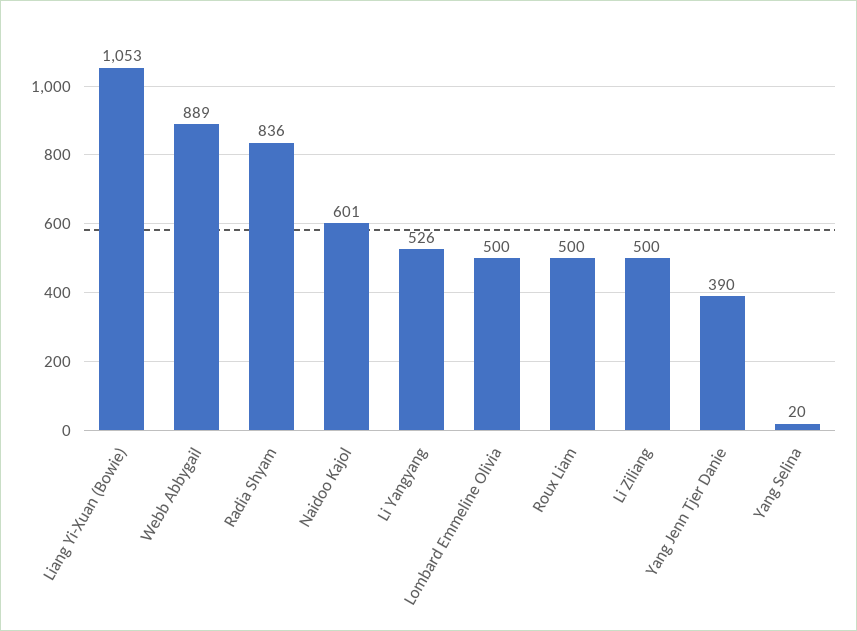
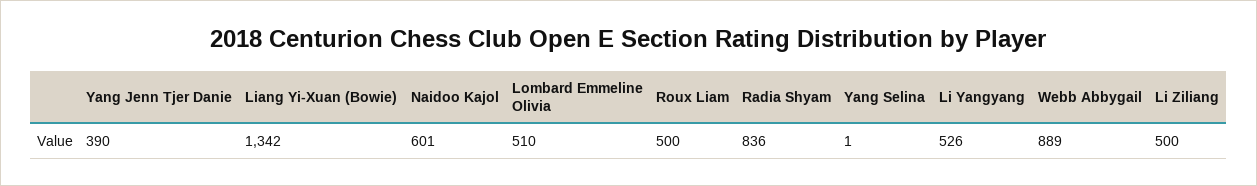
  {
-   "Liang Yi-Xuan (Bowie)": 1053,
+   "Liang Yi-Xuan (Bowie)": 1342,
    "Webb Abbygail": 889,
    "Radia Shyam": 836,
    "Naidoo Kajol": 601,
    "Li Yangyang": 526,
-   "Lombard Emmeline Olivia": 500,
+   "Lombard Emmeline Olivia": 510,
    "Roux Liam": 500,
    "Li Ziliang": 500,
    "Yang Jenn Tjer Danie": 390,
-   "Yang Selina": 20
+   "Yang Selina": 1
  }

